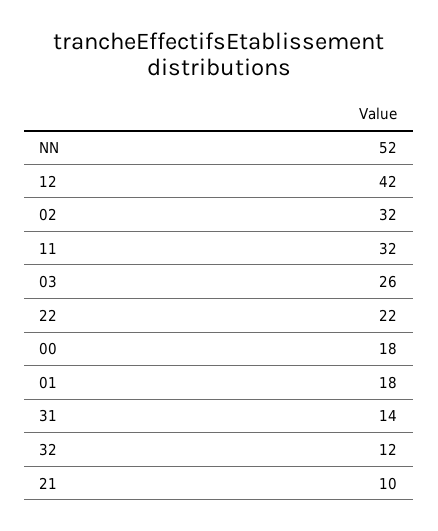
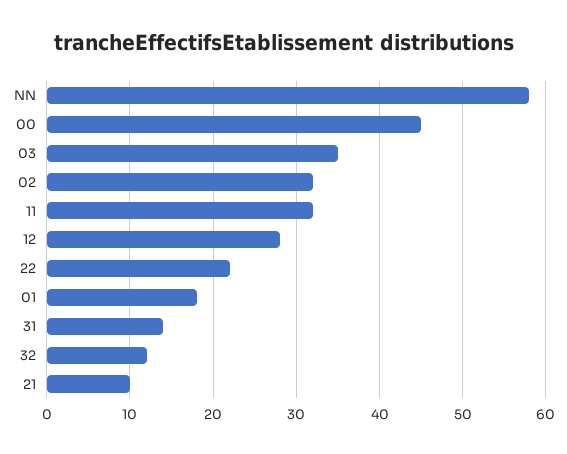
  {
-   "NN": 52,
+   "NN": 58,
-   "12": 42,
+   "12": 28,
    "02": 32,
    "11": 32,
-   "03": 26,
+   "03": 35,
    "22": 22,
-   "00": 18,
+   "00": 45,
    "01": 18,
    "31": 14,
    "32": 12,
    "21": 10
  }

